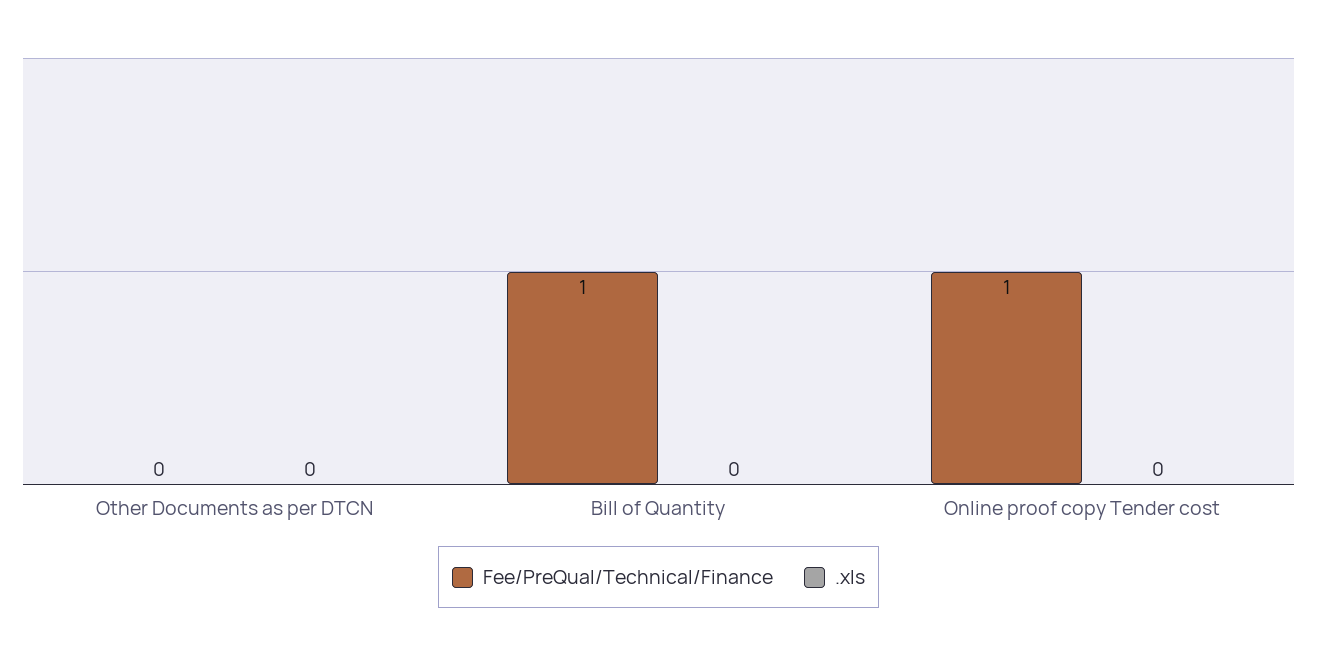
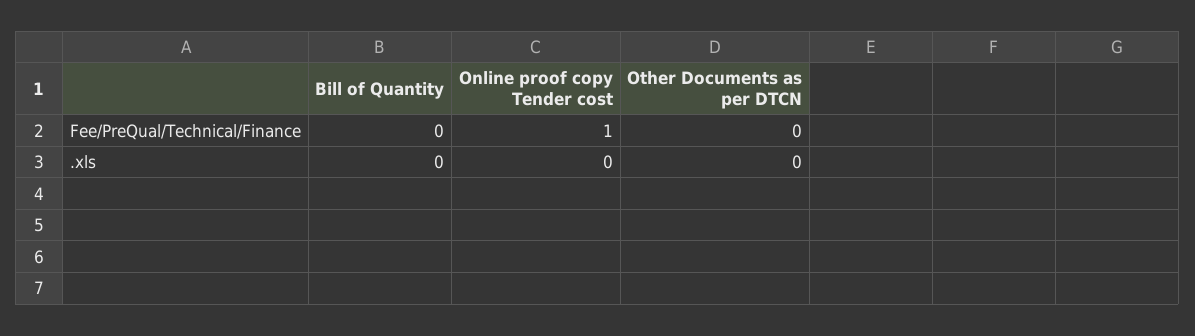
  {
    "Fee/PreQual/Technical/Finance": {
      "Other Documents as per DTCN": 0,
-     "Bill of Quantity": 1,
+     "Bill of Quantity": 0,
      "Online proof copy Tender cost": 1
    },
    ".xls": {
      "Other Documents as per DTCN": 0,
      "Bill of Quantity": 0,
      "Online proof copy Tender cost": 0
    }
  }

